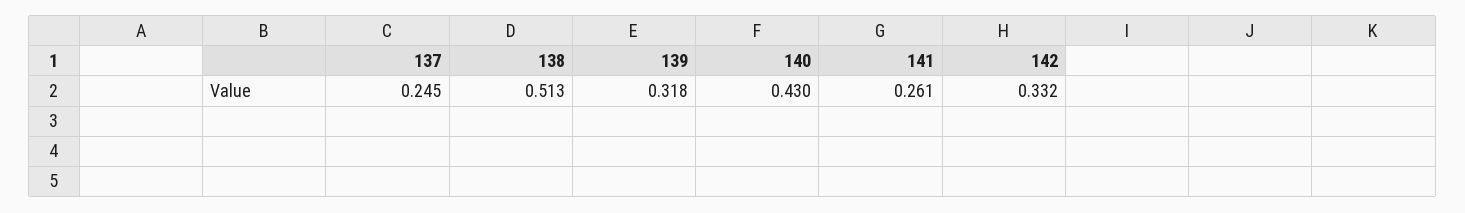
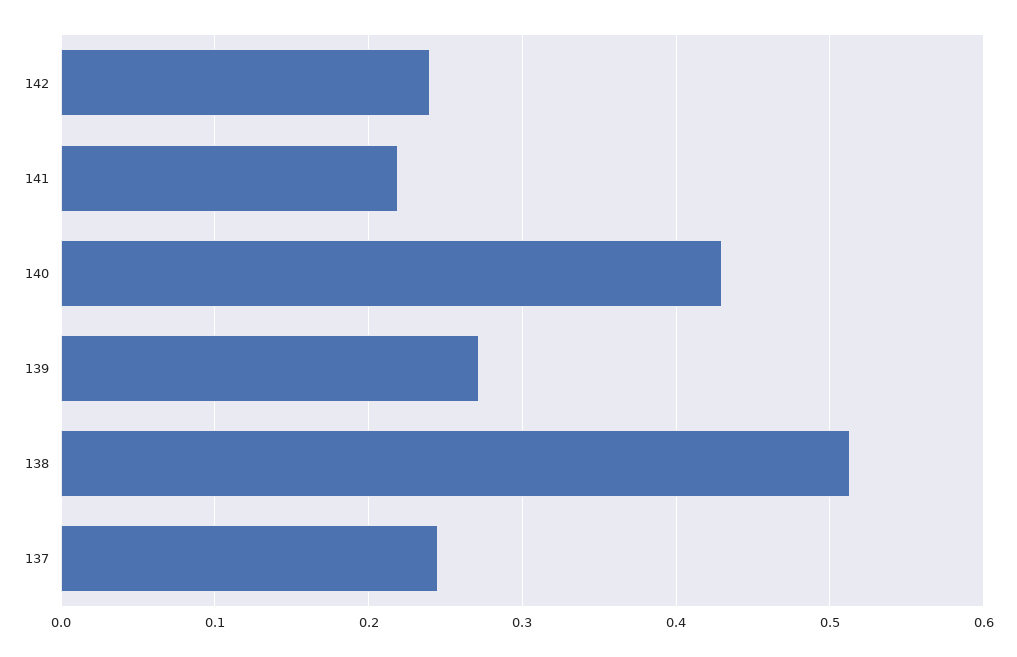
  {
    "137": 0.245,
    "138": 0.513,
-   "139": 0.318,
+   "139": 0.27,
    "140": 0.43,
-   "141": 0.261,
+   "141": 0.22,
-   "142": 0.332
+   "142": 0.24
  }

